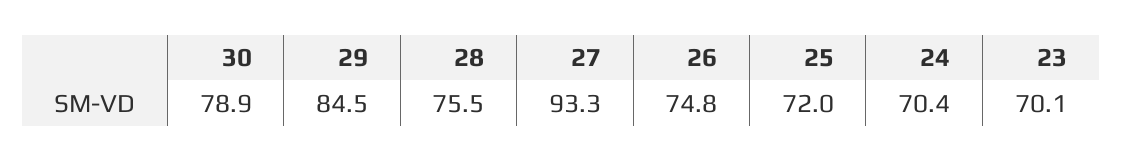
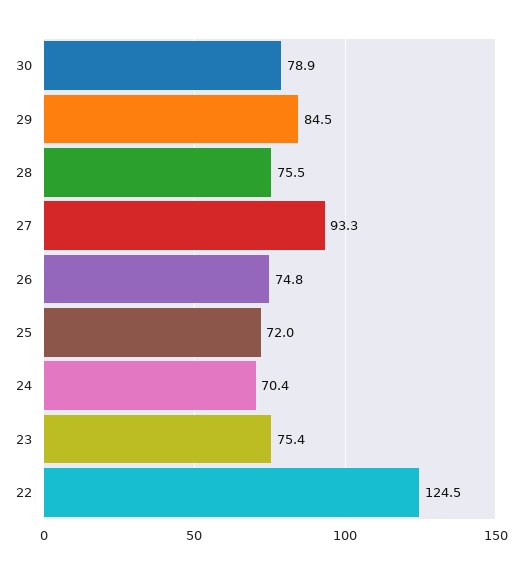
  {
    "30": 78.9,
    "29": 84.5,
    "28": 75.5,
    "27": 93.3,
    "26": 74.8,
    "25": 72,
    "24": 70.4,
-   "23": 70.1
+   "23": 75.4,
+   "22": 124.5
  }

